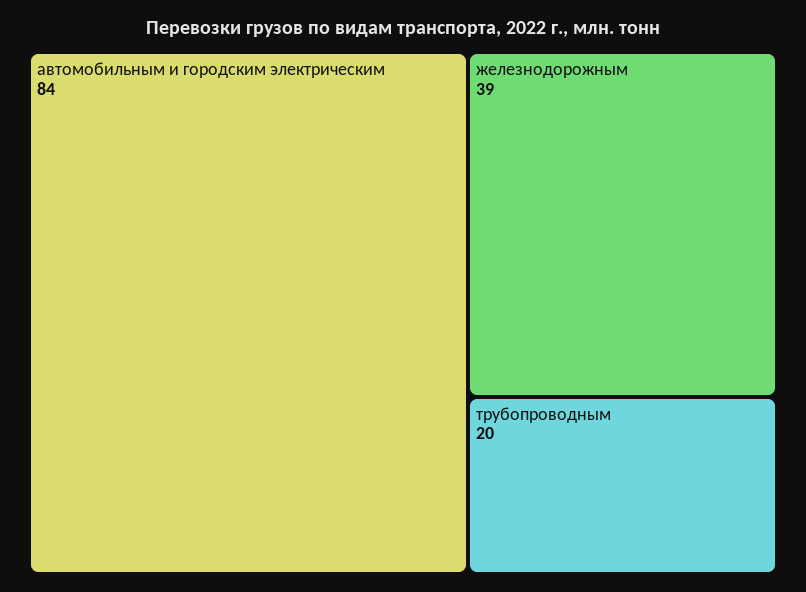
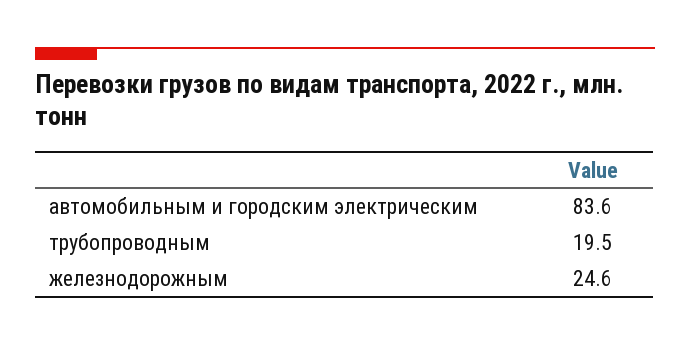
  {
    "автомобильным и городским электрическим": 83.6,
-   "железнодорожным": 39,
+   "железнодорожным": 24.6,
    "трубопроводным": 19.5
  }

